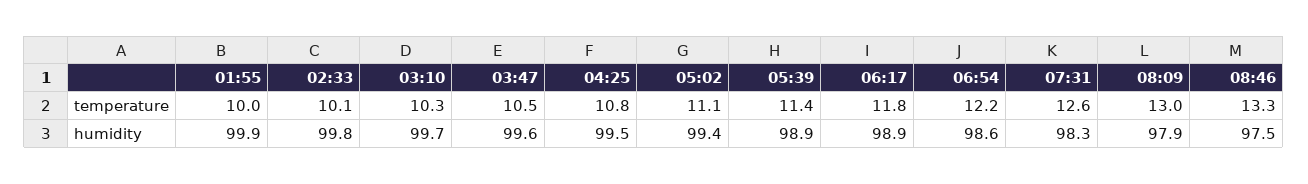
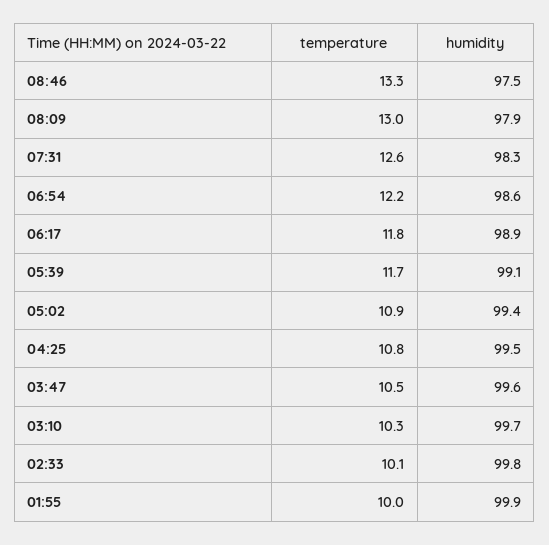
  {
    "01:55": {
      "temperature": 10,
      "humidity": 99.9
    },
    "02:33": {
      "temperature": 10.1,
      "humidity": 99.8
    },
    "03:10": {
      "temperature": 10.3,
      "humidity": 99.7
    },
    "03:47": {
      "temperature": 10.5,
      "humidity": 99.6
    },
    "04:25": {
      "temperature": 10.8,
      "humidity": 99.5
    },
    "05:02": {
-     "temperature": 11.1,
+     "temperature": 10.9,
      "humidity": 99.4
    },
    "05:39": {
-     "temperature": 11.4,
+     "temperature": 11.7,
-     "humidity": 98.9
+     "humidity": 99.1
    },
    "06:17": {
      "temperature": 11.8,
      "humidity": 98.9
    },
    "06:54": {
      "temperature": 12.2,
      "humidity": 98.6
    },
    "07:31": {
      "temperature": 12.6,
      "humidity": 98.3
    },
    "08:09": {
      "temperature": 13,
      "humidity": 97.9
    },
    "08:46": {
      "temperature": 13.3,
      "humidity": 97.5
    }
  }

